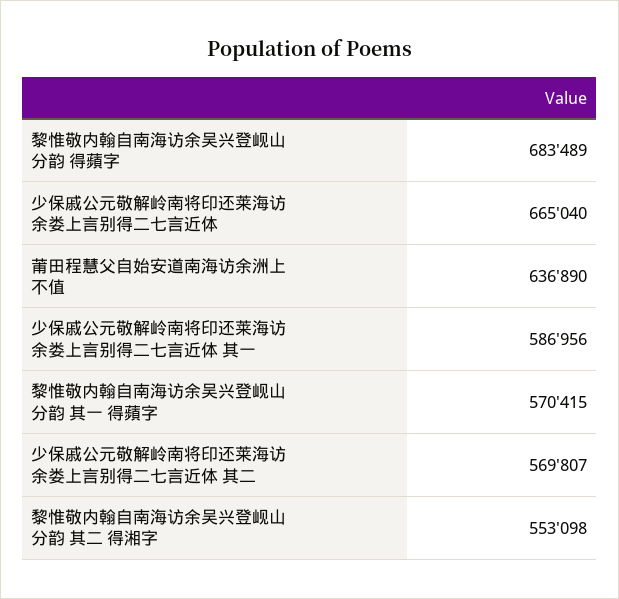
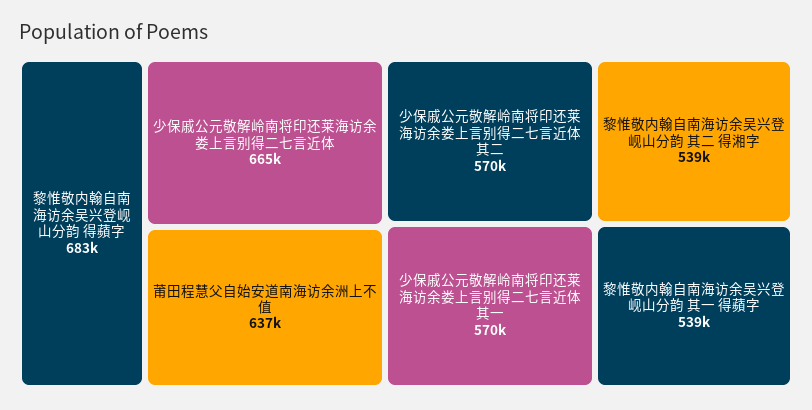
  {
    "黎惟敬内翰自南海访余吴兴登岘山分韵 得蘋字": 683489,
    "少保戚公元敬解岭南将印还莱海访余娄上言别得二七言近体": 665040,
    "莆田程慧父自始安道南海访余洲上不值": 636890,
-   "少保戚公元敬解岭南将印还莱海访余娄上言别得二七言近体 其一": 586956,
+   "少保戚公元敬解岭南将印还莱海访余娄上言别得二七言近体 其一": 570000,
-   "黎惟敬内翰自南海访余吴兴登岘山分韵 其一 得蘋字": 570415,
+   "黎惟敬内翰自南海访余吴兴登岘山分韵 其一 得蘋字": 539000,
    "少保戚公元敬解岭南将印还莱海访余娄上言别得二七言近体 其二": 569807,
-   "黎惟敬内翰自南海访余吴兴登岘山分韵 其二 得湘字": 553098
+   "黎惟敬内翰自南海访余吴兴登岘山分韵 其二 得湘字": 539000
  }

